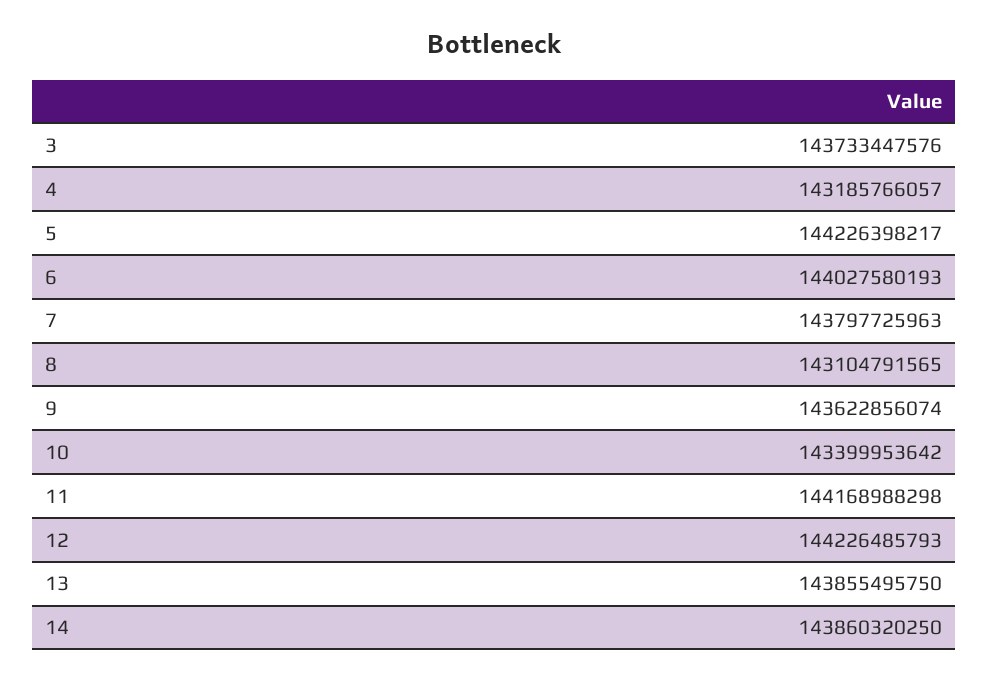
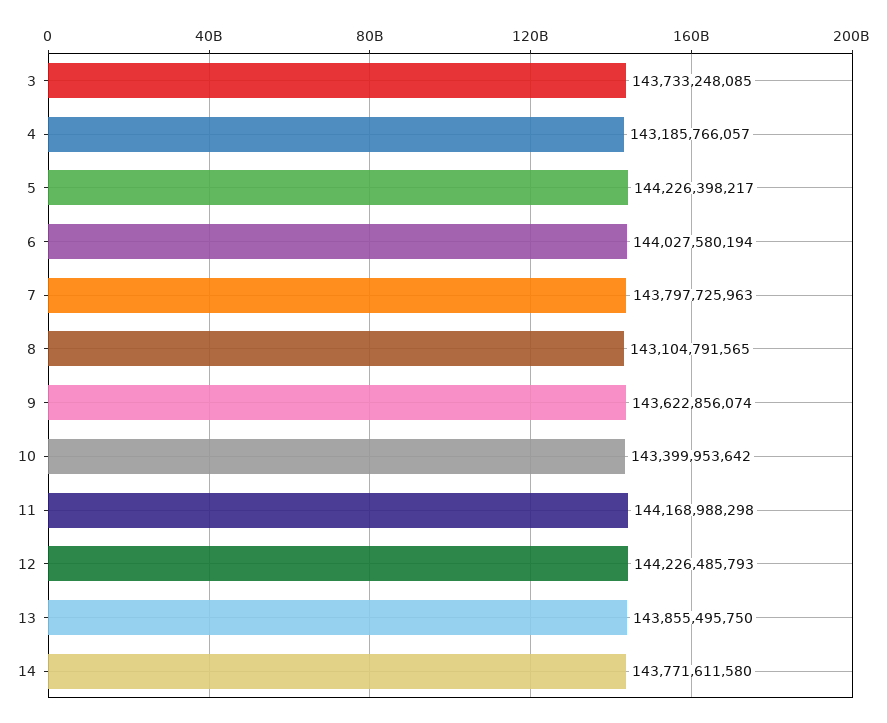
  {
-   "3": 143733447576,
+   "3": 143733248085,
    "4": 143185766057,
    "5": 144226398217,
-   "6": 144027580193,
+   "6": 144027580194,
    "7": 143797725963,
    "8": 143104791565,
    "9": 143622856074,
    "10": 143399953642,
    "11": 144168988298,
    "12": 144226485793,
    "13": 143855495750,
-   "14": 143860320250
+   "14": 143771611580
  }

